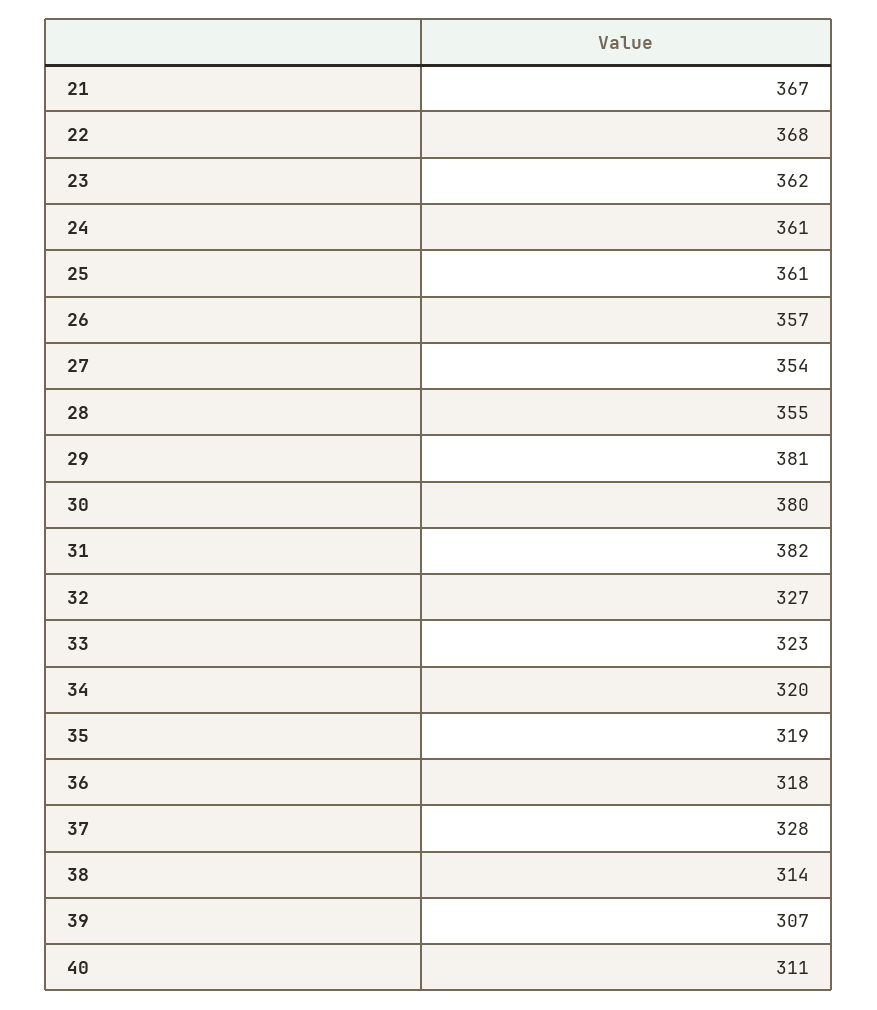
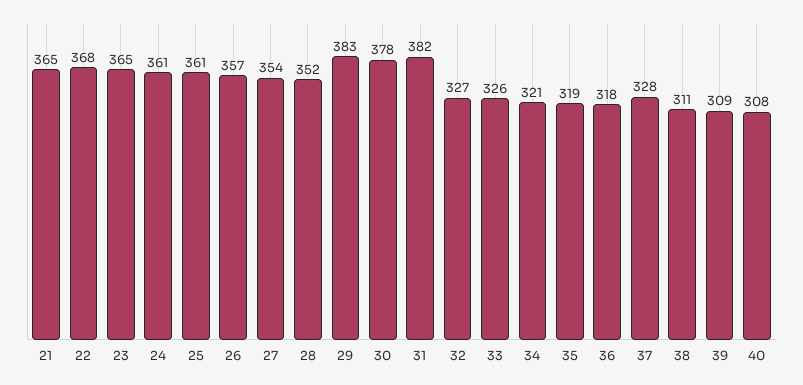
  {
-   "21": 367,
+   "21": 365,
    "22": 368,
-   "23": 362,
+   "23": 365,
    "24": 361,
    "25": 361,
    "26": 357,
    "27": 354,
-   "28": 355,
+   "28": 352,
-   "29": 381,
+   "29": 383,
-   "30": 380,
+   "30": 378,
    "31": 382,
    "32": 327,
-   "33": 323,
+   "33": 326,
-   "34": 320,
+   "34": 321,
    "35": 319,
    "36": 318,
    "37": 328,
-   "38": 314,
+   "38": 311,
-   "39": 307,
+   "39": 309,
-   "40": 311
+   "40": 308
  }

